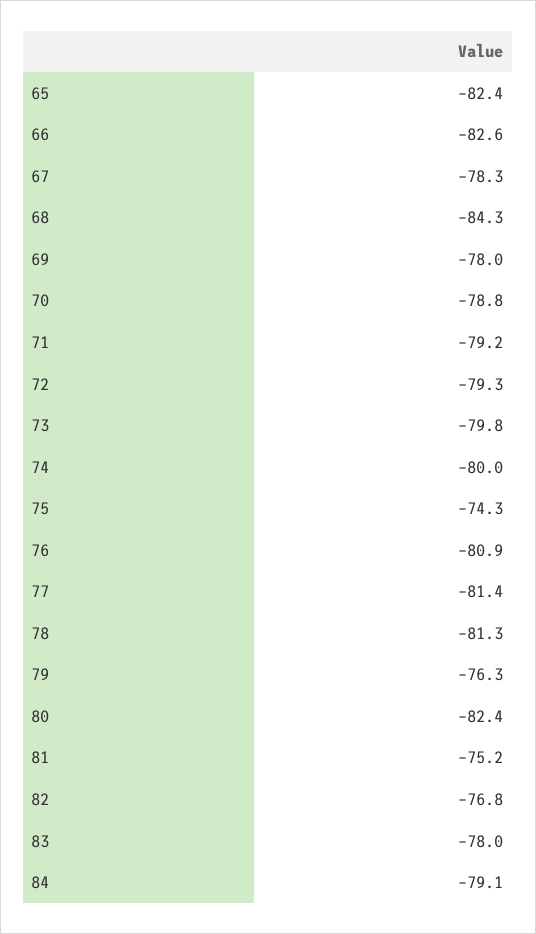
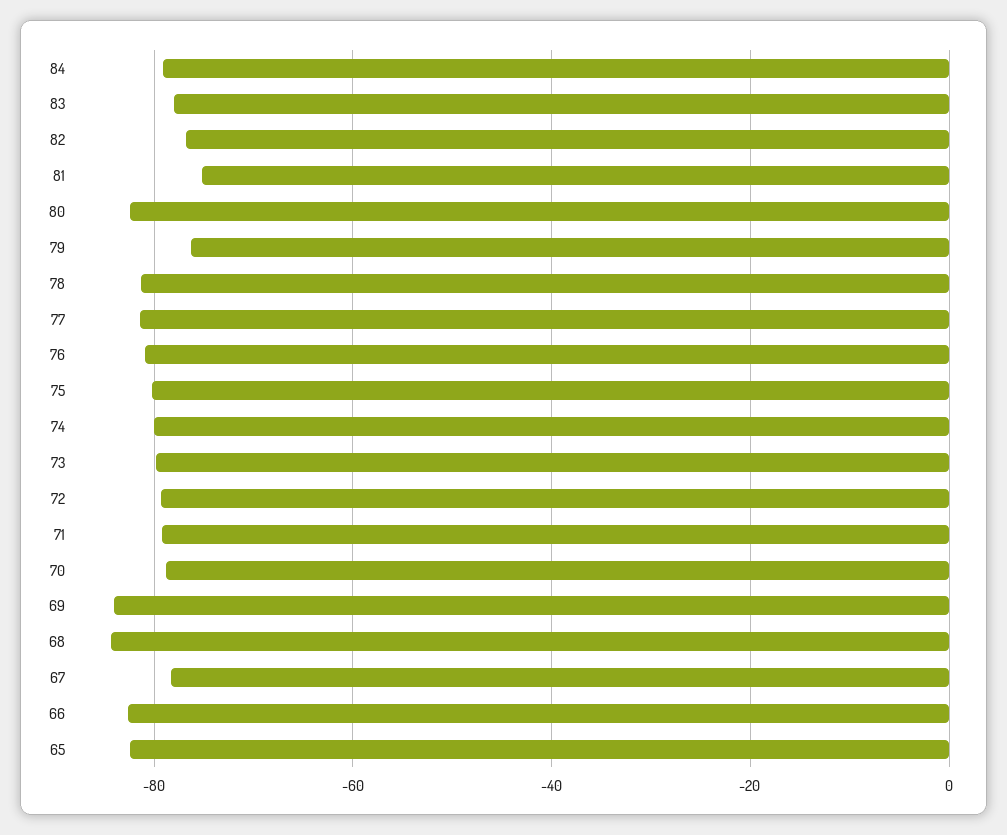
  {
    "65": -82.4,
    "66": -82.6,
    "67": -78.3,
    "68": -84.3,
-   "69": -78,
+   "69": -84,
    "70": -78.8,
    "71": -79.2,
    "72": -79.3,
    "73": -79.8,
    "74": -80,
-   "75": -74.3,
+   "75": -80,
    "76": -80.9,
    "77": -81.4,
    "78": -81.3,
    "79": -76.3,
    "80": -82.4,
    "81": -75.2,
    "82": -76.8,
    "83": -78,
    "84": -79.1
  }

